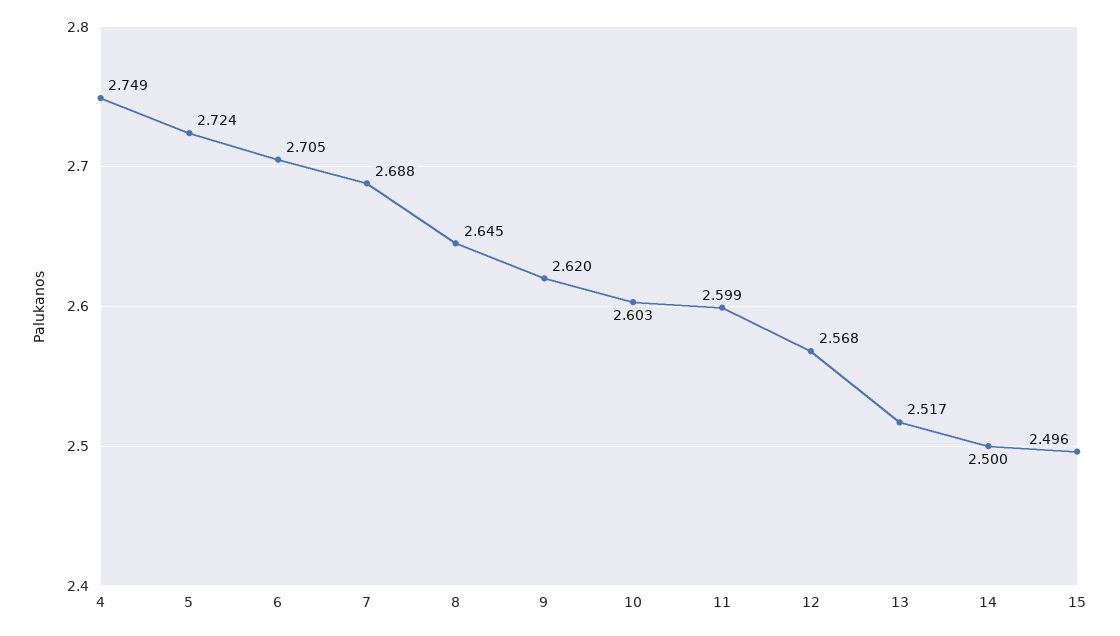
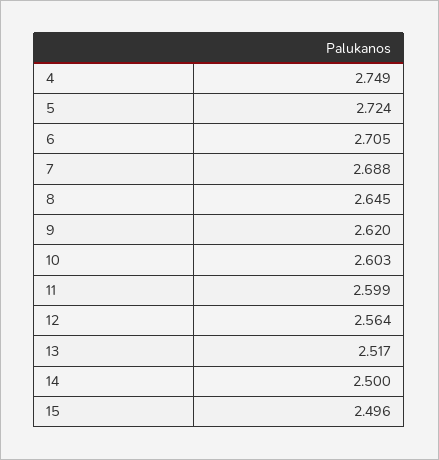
  {
    "4": 2.749,
    "5": 2.724,
    "6": 2.705,
    "7": 2.688,
    "8": 2.645,
    "9": 2.62,
    "10": 2.603,
    "11": 2.599,
-   "12": 2.568,
+   "12": 2.564,
    "13": 2.517,
    "14": 2.5,
    "15": 2.496
  }

